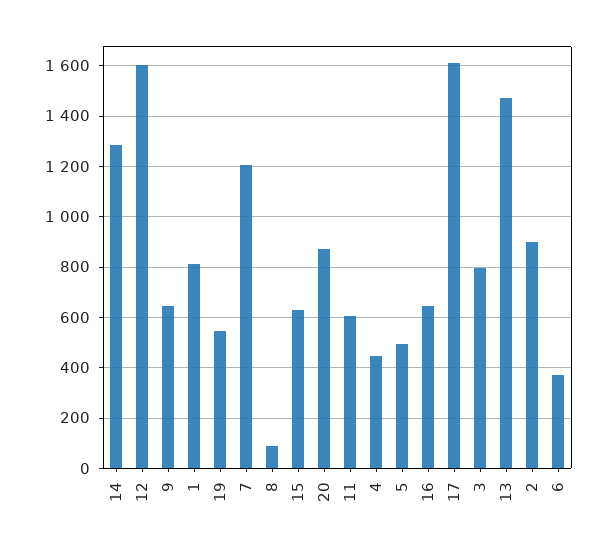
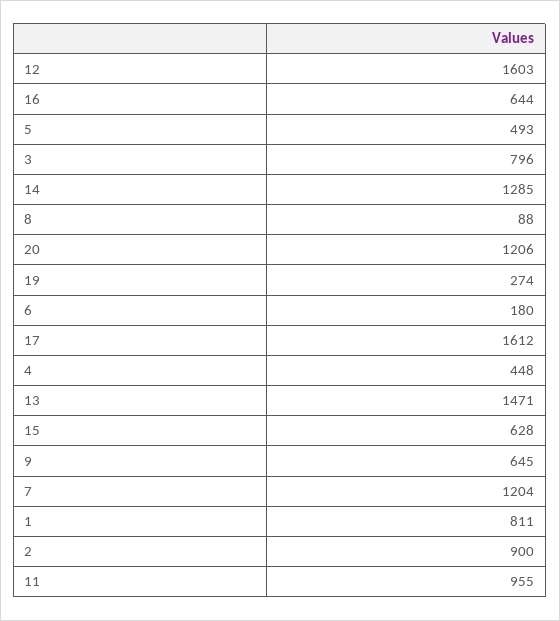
  {
    "14": 1285,
    "12": 1603,
    "9": 645,
    "1": 811,
-   "19": 550,
+   "19": 274,
    "7": 1204,
    "8": 88,
    "15": 628,
-   "20": 875,
+   "20": 1206,
-   "11": 600,
+   "11": 955,
    "4": 448,
    "5": 493,
    "16": 644,
    "17": 1612,
    "3": 796,
    "13": 1471,
    "2": 900,
-   "6": 375
+   "6": 180
  }

